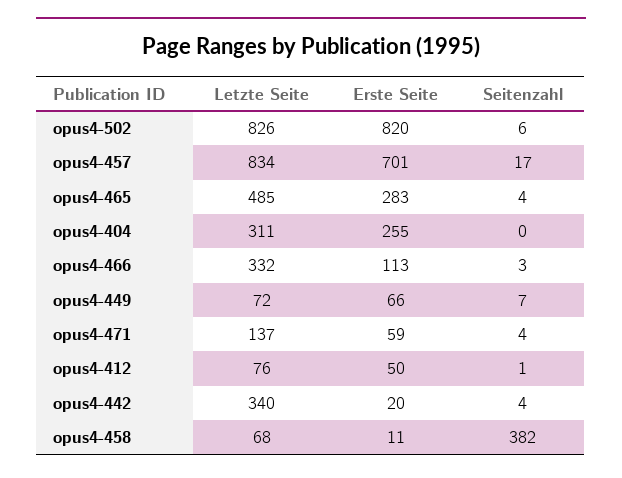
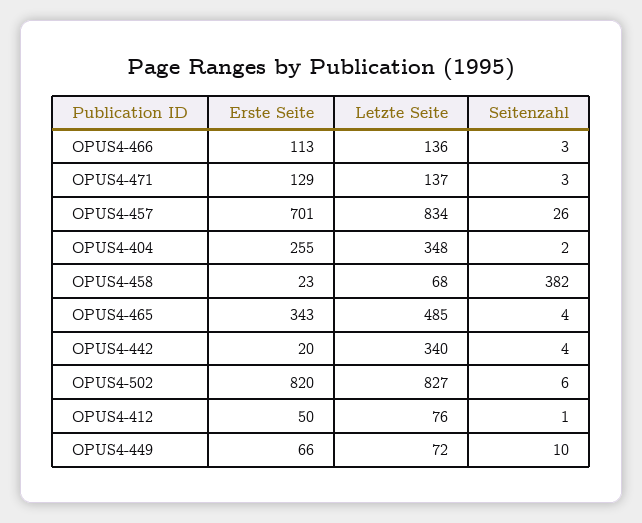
  {
    "Letzte Seite": {
-     "opus4-502": 826,
+     "opus4-502": 827,
      "opus4-457": 834,
      "opus4-465": 485,
-     "opus4-404": 311,
+     "opus4-404": 348,
-     "opus4-466": 332,
+     "opus4-466": 136,
      "opus4-449": 72,
      "opus4-471": 137,
      "opus4-412": 76,
      "opus4-442": 340,
      "opus4-458": 68
    },
    "Erste Seite": {
      "opus4-502": 820,
      "opus4-457": 701,
-     "opus4-465": 283,
+     "opus4-465": 343,
      "opus4-404": 255,
      "opus4-466": 113,
      "opus4-449": 66,
-     "opus4-471": 59,
+     "opus4-471": 129,
      "opus4-412": 50,
      "opus4-442": 20,
-     "opus4-458": 11
+     "opus4-458": 23
    },
    "Seitenzahl": {
      "opus4-502": 6,
-     "opus4-457": 17,
+     "opus4-457": 26,
      "opus4-465": 4,
-     "opus4-404": 0,
+     "opus4-404": 2,
      "opus4-466": 3,
-     "opus4-449": 7,
+     "opus4-449": 10,
-     "opus4-471": 4,
+     "opus4-471": 3,
      "opus4-412": 1,
      "opus4-442": 4,
      "opus4-458": 382
    }
  }

